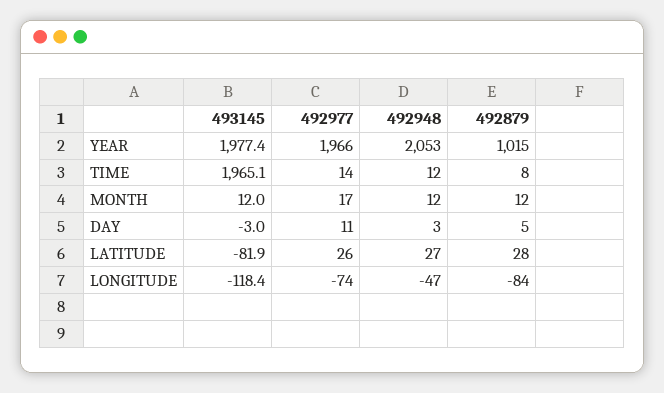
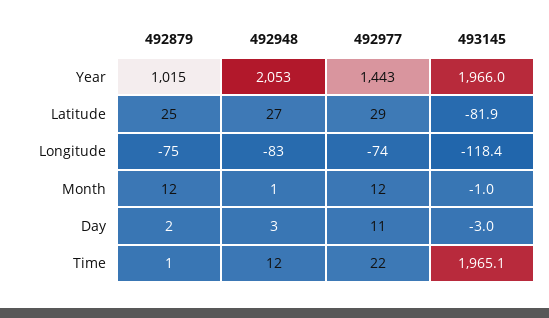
  {
    "493145": {
-     "YEAR": 1977.4,
+     "YEAR": 1966,
      "TIME": 1965.1,
-     "MONTH": 12,
+     "MONTH": -1,
      "DAY": -3,
      "LATITUDE": -81.9,
      "LONGITUDE": -118.4
    },
    "492977": {
-     "YEAR": 1966,
+     "YEAR": 1443,
-     "TIME": 14,
+     "TIME": 22,
-     "MONTH": 17,
+     "MONTH": 12,
      "DAY": 11,
-     "LATITUDE": 26,
+     "LATITUDE": 29,
      "LONGITUDE": -74
    },
    "492948": {
      "YEAR": 2053,
      "TIME": 12,
-     "MONTH": 12,
+     "MONTH": 1,
      "DAY": 3,
      "LATITUDE": 27,
-     "LONGITUDE": -47
+     "LONGITUDE": -83
    },
    "492879": {
      "YEAR": 1015,
-     "TIME": 8,
+     "TIME": 1,
      "MONTH": 12,
-     "DAY": 5,
+     "DAY": 2,
-     "LATITUDE": 28,
+     "LATITUDE": 25,
-     "LONGITUDE": -84
+     "LONGITUDE": -75
    }
  }

